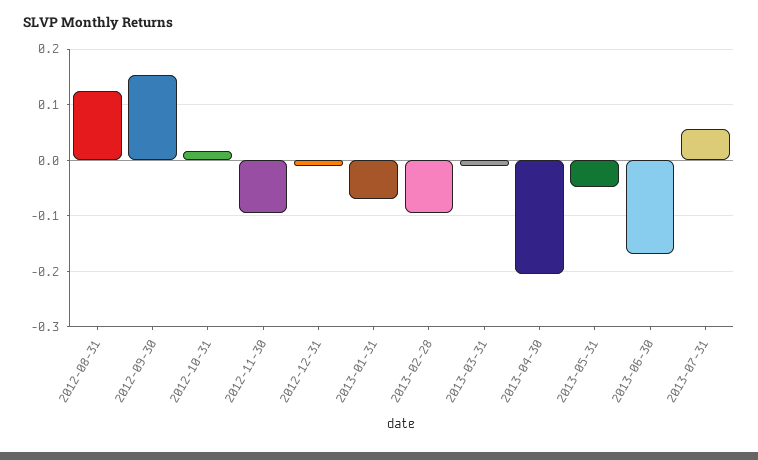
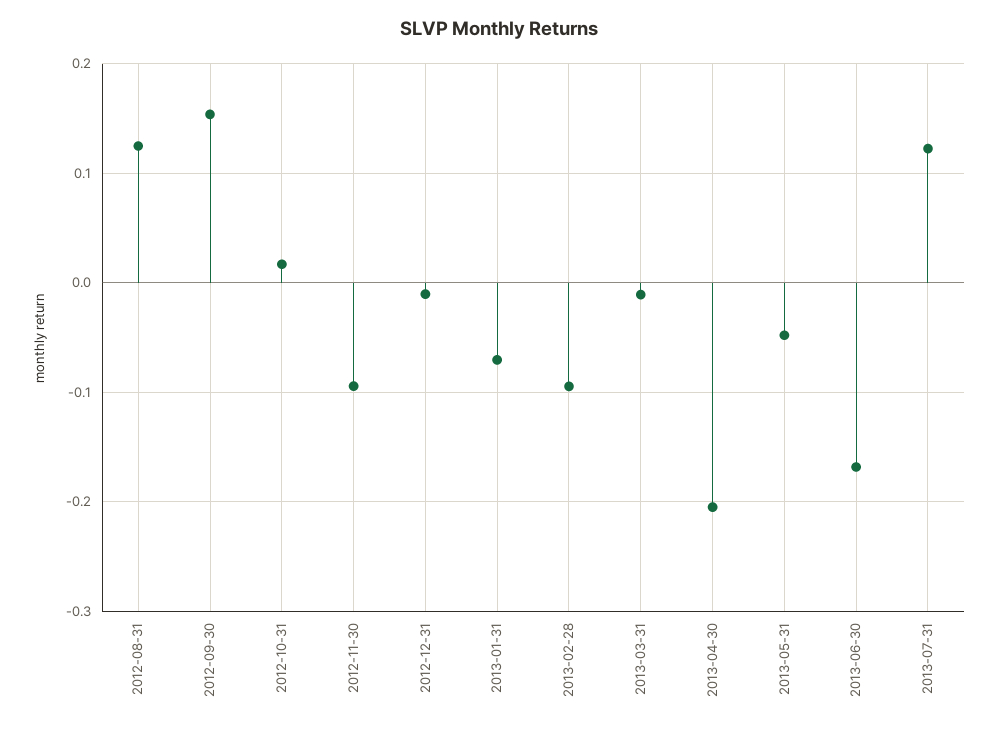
  {
    "2012-08-31": 0.12,
    "2012-09-30": 0.15,
    "2012-10-31": 0.02,
    "2012-11-30": -0.09,
    "2012-12-31": -0.01,
    "2013-01-31": -0.07,
    "2013-02-28": -0.09,
    "2013-03-31": -0.01,
    "2013-04-30": -0.21,
    "2013-05-31": -0.05,
    "2013-06-30": -0.17,
-   "2013-07-31": 0.06
+   "2013-07-31": 0.12
  }

